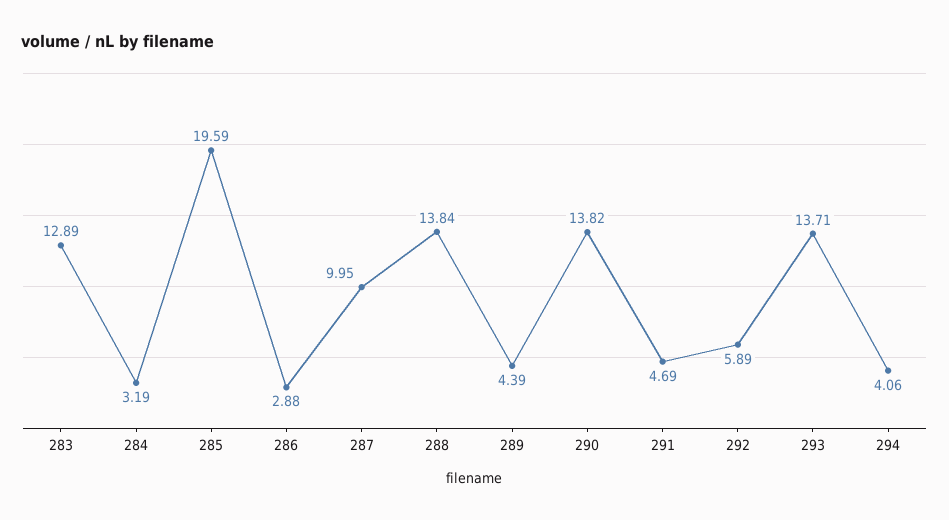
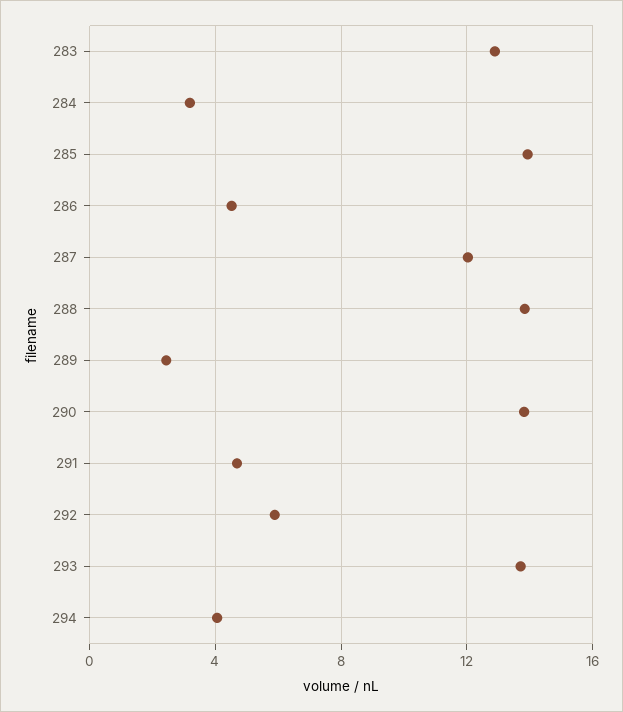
  {
    "283": 12.89,
    "284": 3.19,
-   "285": 19.59,
+   "285": 14,
-   "286": 2.88,
+   "286": 4.5,
-   "287": 9.95,
+   "287": 12,
    "288": 13.84,
-   "289": 4.39,
+   "289": 2.5,
    "290": 13.82,
    "291": 4.69,
    "292": 5.89,
    "293": 13.71,
    "294": 4.06
  }

